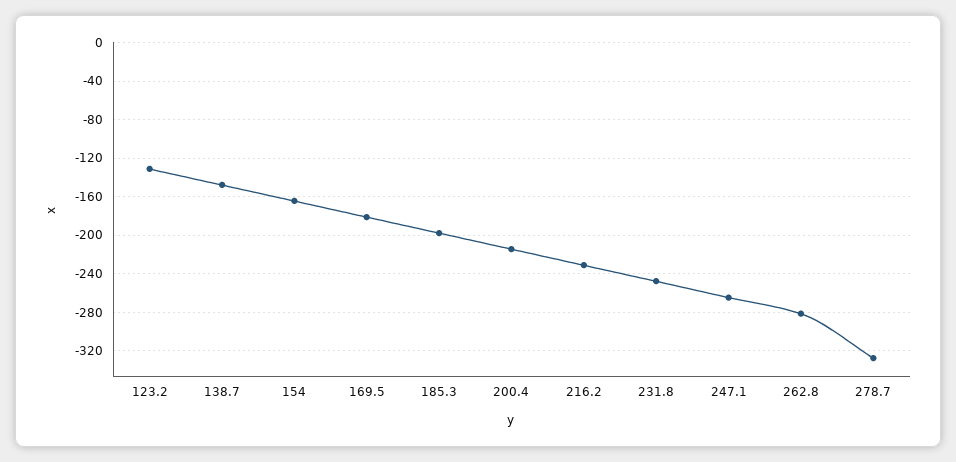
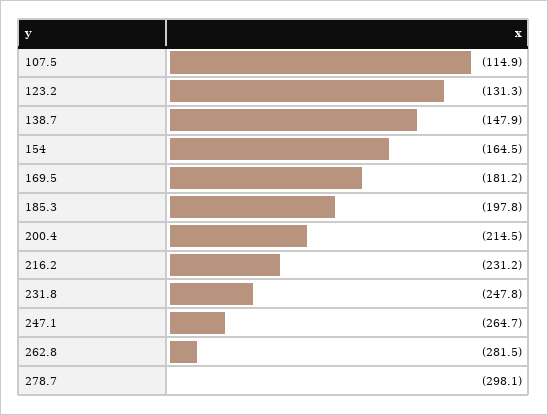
  {
    "123.2": -131.3,
    "138.7": -147.9,
    "154": -164.5,
    "169.5": -181.2,
    "185.3": -197.8,
    "200.4": -214.5,
    "216.2": -231.2,
    "231.8": -247.8,
    "247.1": -264.7,
    "262.8": -281.5,
-   "278.7": -330
+   "278.7": -298.1,
+   "107.5": -114.9
  }

